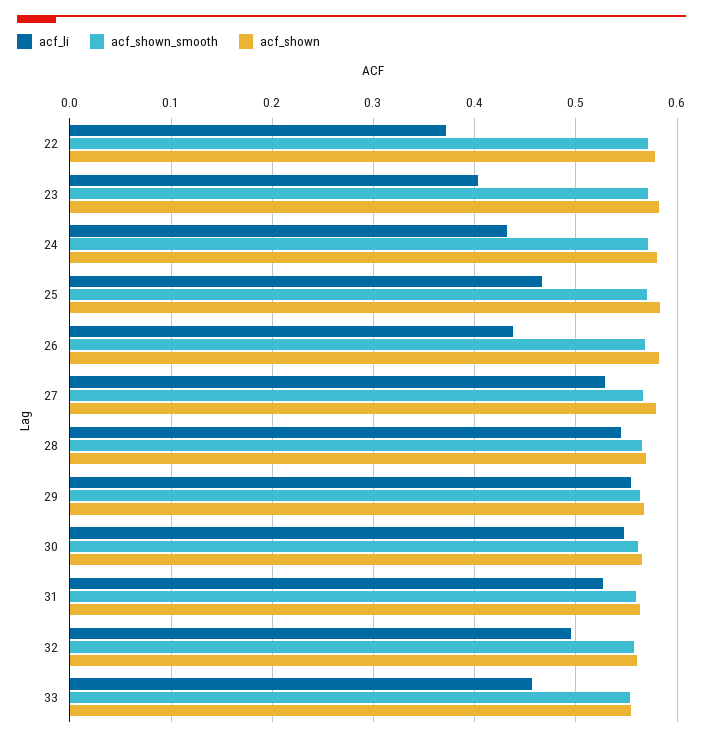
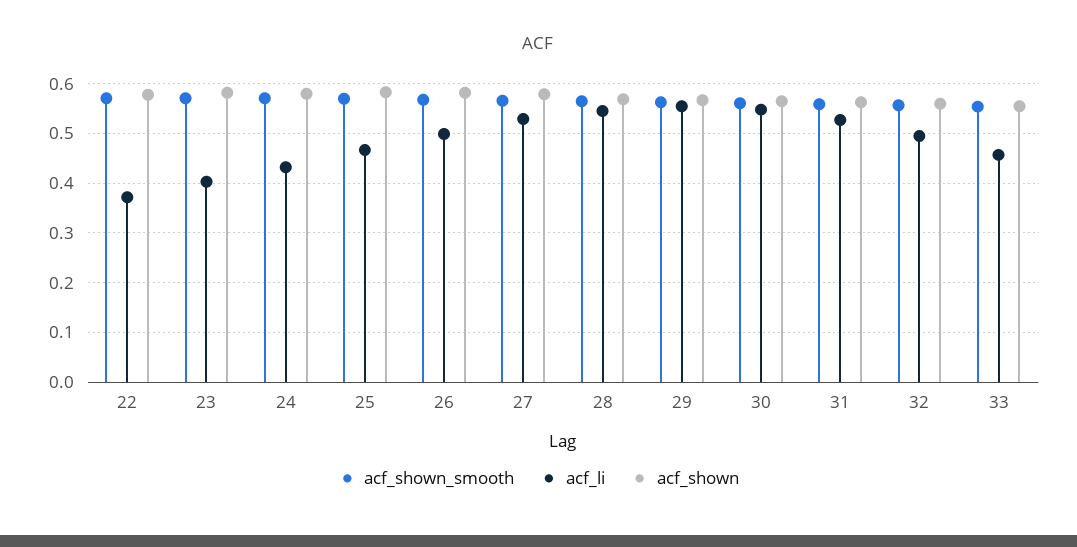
  {
    "acf_li": {
      "22": 0.37,
      "23": 0.4,
      "24": 0.43,
      "25": 0.47,
-     "26": 0.44,
+     "26": 0.5,
      "27": 0.53,
      "28": 0.55,
      "29": 0.56,
      "30": 0.55,
      "31": 0.53,
      "32": 0.5,
      "33": 0.46
    },
    "acf_shown_smooth": {
      "22": 0.57,
      "23": 0.57,
      "24": 0.57,
      "25": 0.57,
      "26": 0.57,
      "27": 0.57,
      "28": 0.57,
      "29": 0.56,
      "30": 0.56,
      "31": 0.56,
      "32": 0.56,
      "33": 0.55
    },
    "acf_shown": {
      "22": 0.58,
      "23": 0.58,
      "24": 0.58,
      "25": 0.58,
      "26": 0.58,
      "27": 0.58,
      "28": 0.57,
      "29": 0.57,
      "30": 0.57,
      "31": 0.56,
      "32": 0.56,
      "33": 0.56
    }
  }

